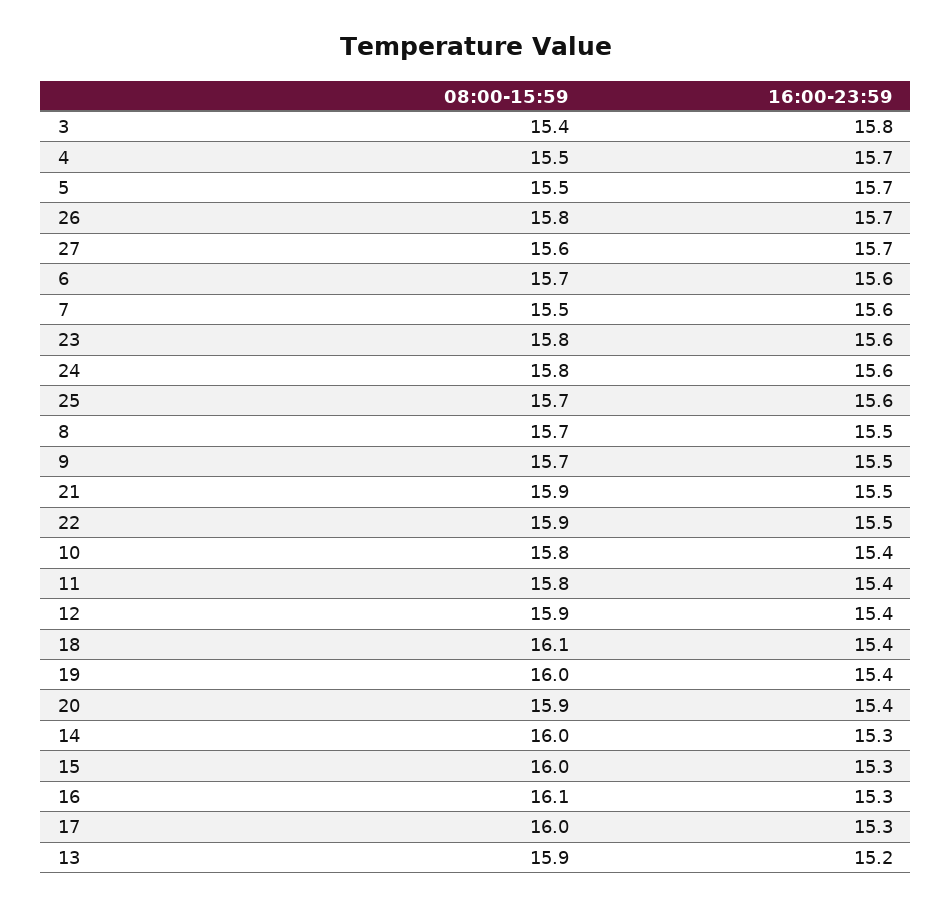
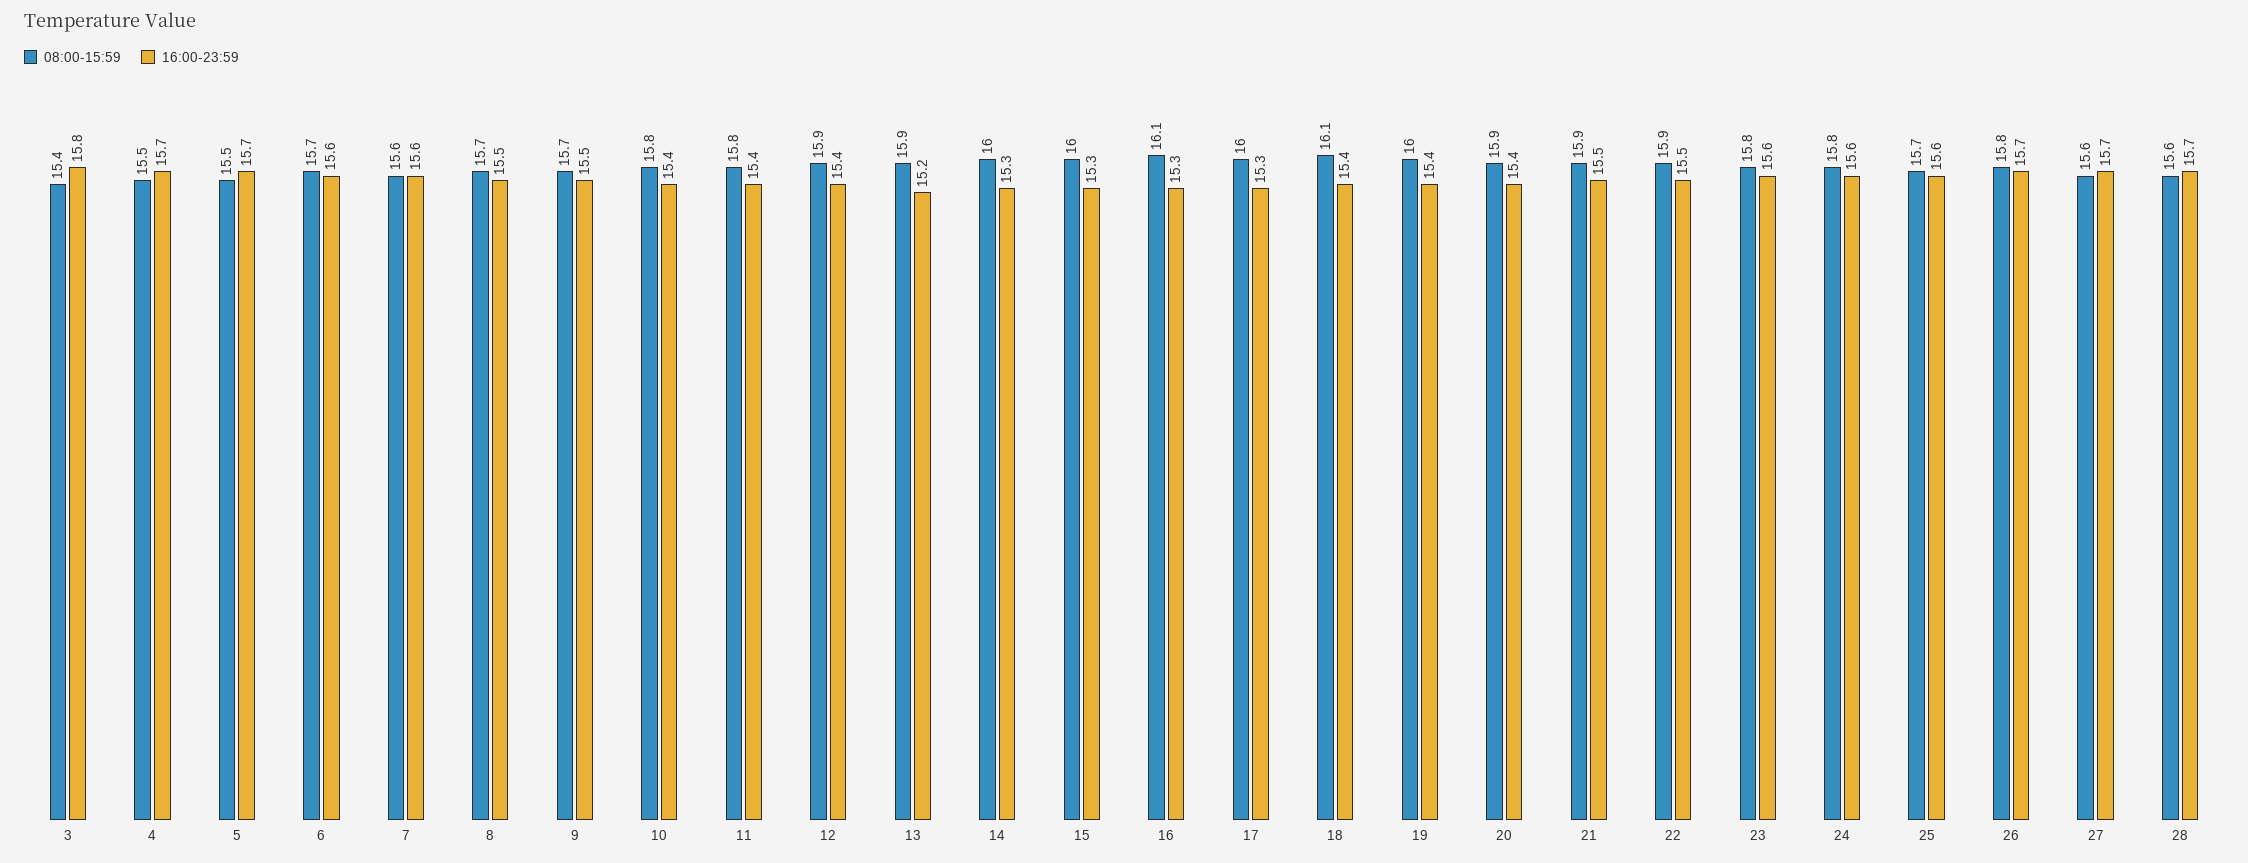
  {
    "08:00-15:59": {
      "3": 15.4,
      "4": 15.5,
      "5": 15.5,
      "26": 15.8,
      "27": 15.6,
      "6": 15.7,
-     "7": 15.5,
+     "7": 15.6,
      "23": 15.8,
      "24": 15.8,
      "25": 15.7,
      "8": 15.7,
      "9": 15.7,
      "21": 15.9,
      "22": 15.9,
      "10": 15.8,
      "11": 15.8,
      "12": 15.9,
      "18": 16.1,
      "19": 16,
      "20": 15.9,
      "14": 16,
      "15": 16,
      "16": 16.1,
      "17": 16,
-     "13": 15.9
+     "13": 15.9,
+     "28": 15.6
    },
    "16:00-23:59": {
      "3": 15.8,
      "4": 15.7,
      "5": 15.7,
      "26": 15.7,
      "27": 15.7,
      "6": 15.6,
      "7": 15.6,
      "23": 15.6,
      "24": 15.6,
      "25": 15.6,
      "8": 15.5,
      "9": 15.5,
      "21": 15.5,
      "22": 15.5,
      "10": 15.4,
      "11": 15.4,
      "12": 15.4,
      "18": 15.4,
      "19": 15.4,
      "20": 15.4,
      "14": 15.3,
      "15": 15.3,
      "16": 15.3,
      "17": 15.3,
-     "13": 15.2
+     "13": 15.2,
+     "28": 15.7
    }
  }

